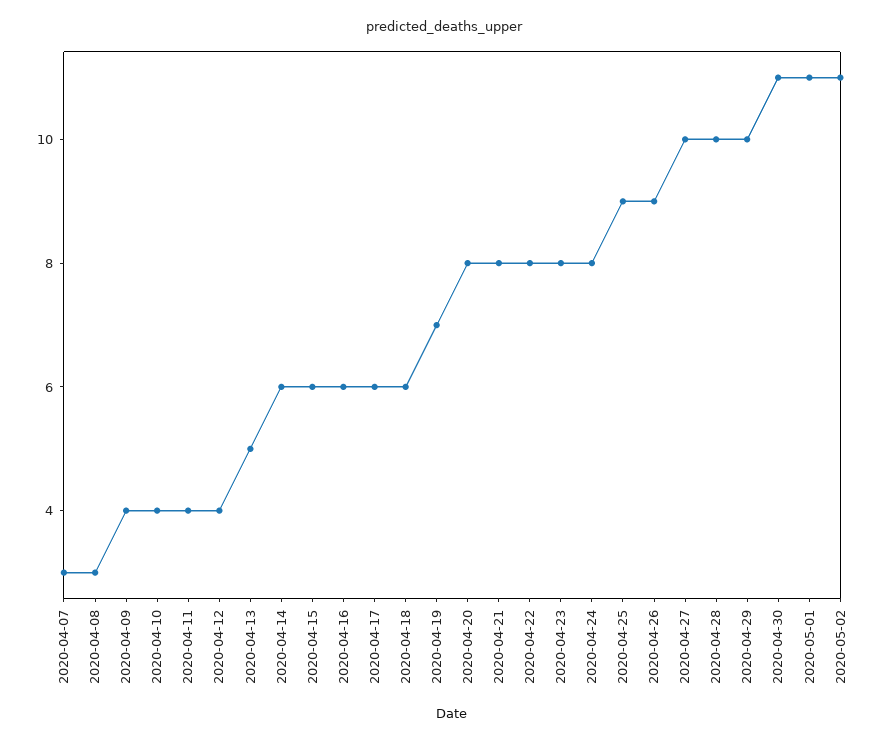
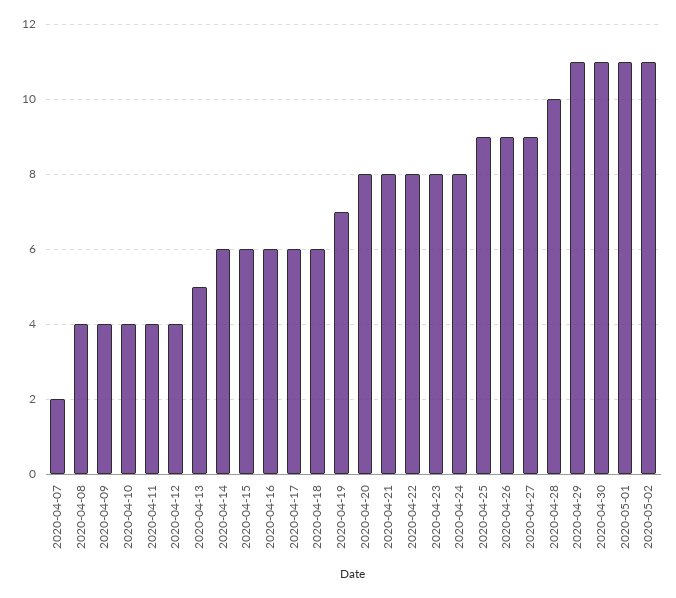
  {
-   "2020-04-07": 3,
+   "2020-04-07": 2,
-   "2020-04-08": 3,
+   "2020-04-08": 4,
    "2020-04-09": 4,
    "2020-04-10": 4,
    "2020-04-11": 4,
    "2020-04-12": 4,
    "2020-04-13": 5,
    "2020-04-14": 6,
    "2020-04-15": 6,
    "2020-04-16": 6,
    "2020-04-17": 6,
    "2020-04-18": 6,
    "2020-04-19": 7,
    "2020-04-20": 8,
    "2020-04-21": 8,
    "2020-04-22": 8,
    "2020-04-23": 8,
    "2020-04-24": 8,
    "2020-04-25": 9,
    "2020-04-26": 9,
-   "2020-04-27": 10,
+   "2020-04-27": 9,
    "2020-04-28": 10,
-   "2020-04-29": 10,
+   "2020-04-29": 11,
    "2020-04-30": 11,
    "2020-05-01": 11,
    "2020-05-02": 11
  }

